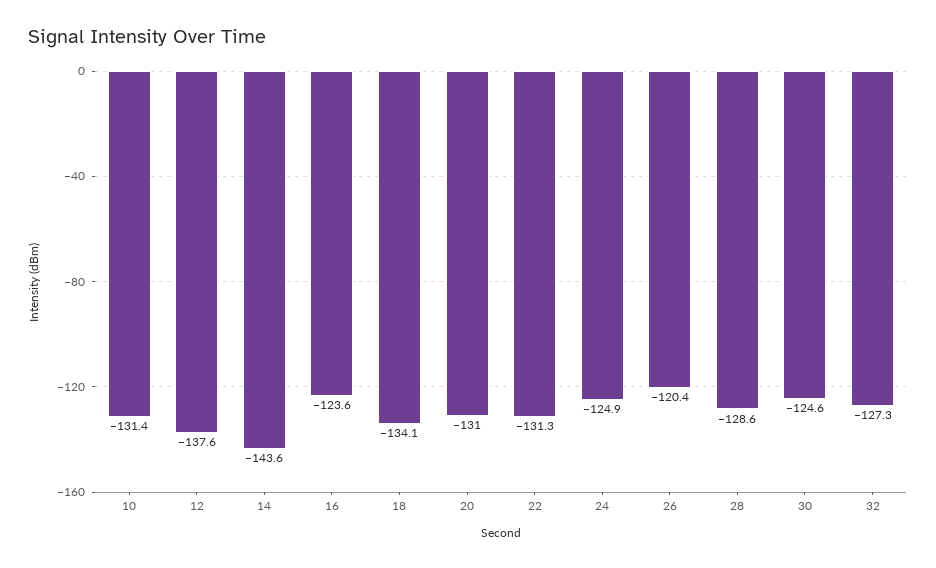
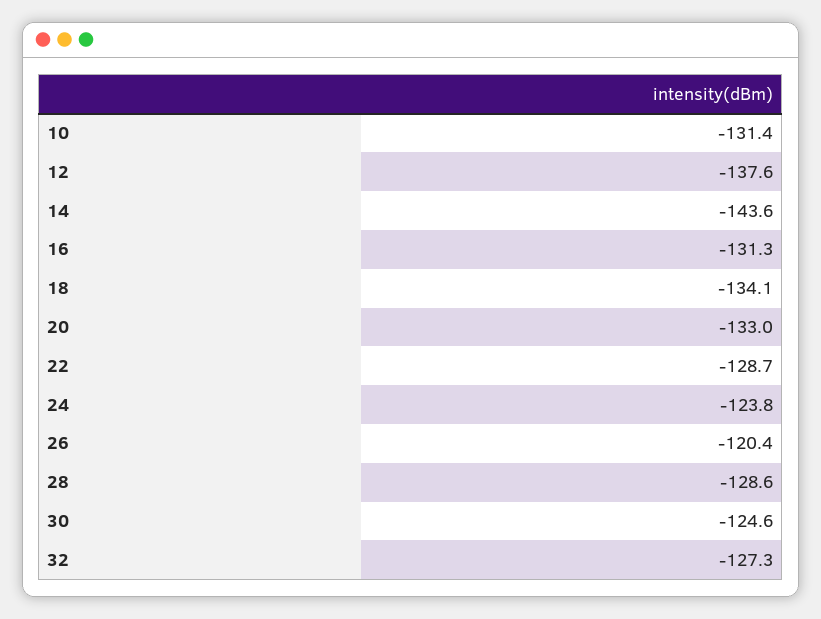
  {
    "10": -131.4,
    "12": -137.6,
    "14": -143.6,
-   "16": -123.6,
+   "16": -131.3,
    "18": -134.1,
-   "20": -131,
+   "20": -133,
-   "22": -131.3,
+   "22": -128.7,
-   "24": -124.9,
+   "24": -123.8,
    "26": -120.4,
    "28": -128.6,
    "30": -124.6,
    "32": -127.3
  }

